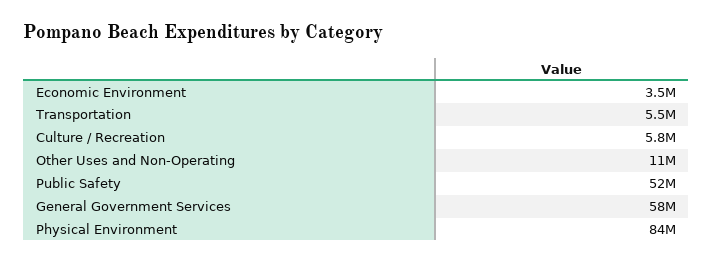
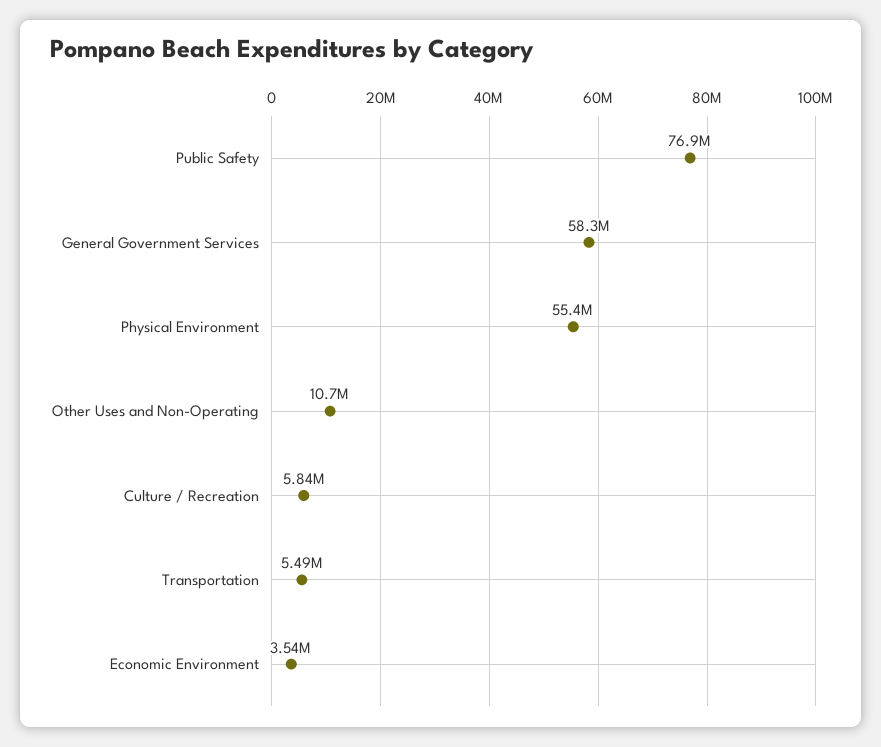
  {
    "Economic Environment": 3540000,
    "Transportation": 5490000,
    "Culture / Recreation": 5840000,
    "Other Uses and Non-Operating": 10700000,
-   "Public Safety": 52000000,
+   "Public Safety": 76900000,
    "General Government Services": 58300000,
-   "Physical Environment": 84000000
+   "Physical Environment": 55400000
  }

